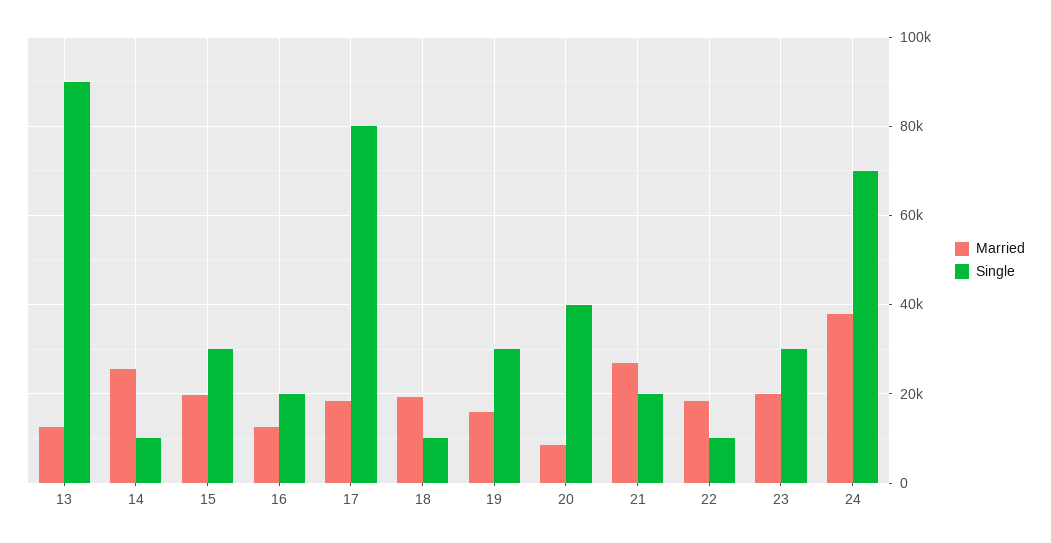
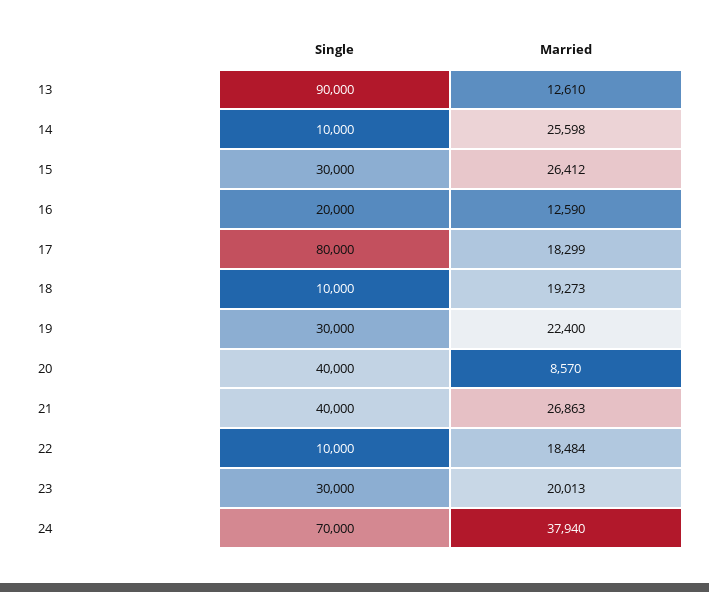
  {
    "Married": {
      "13": 12610,
      "14": 25598,
-     "15": 20000,
+     "15": 26412,
      "16": 12590,
      "17": 18299,
      "18": 19273,
-     "19": 16000,
+     "19": 22400,
      "20": 8570,
      "21": 26863,
      "22": 18484,
      "23": 20013,
      "24": 37940
    },
    "Single": {
      "13": 90000,
      "14": 10000,
      "15": 30000,
      "16": 20000,
      "17": 80000,
      "18": 10000,
      "19": 30000,
      "20": 40000,
-     "21": 20000,
+     "21": 40000,
      "22": 10000,
      "23": 30000,
      "24": 70000
    }
  }

